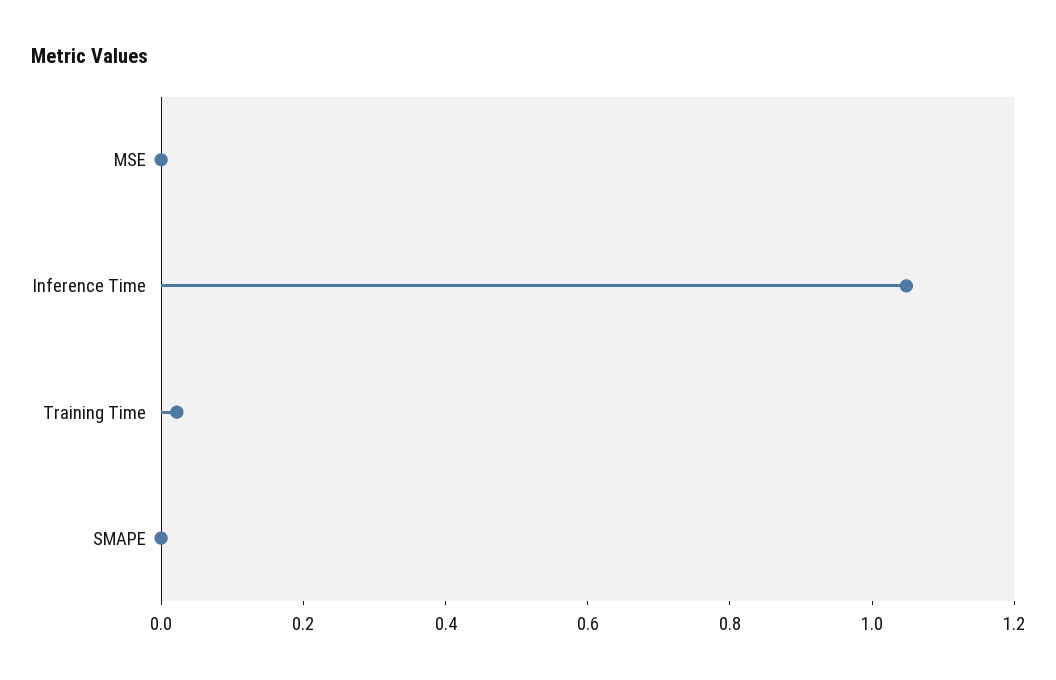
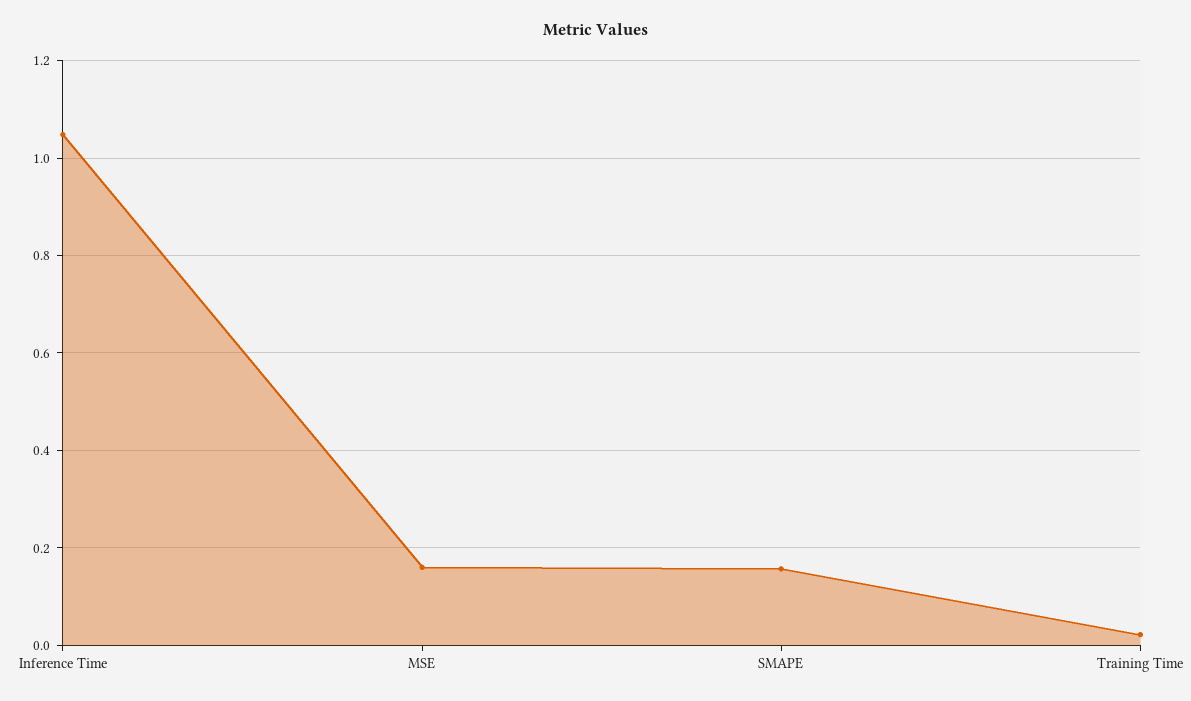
  {
-   "MSE": 0,
+   "MSE": 0.16,
    "Inference Time": 1.04,
    "Training Time": 0.02,
-   "SMAPE": 0
+   "SMAPE": 0.16
  }

